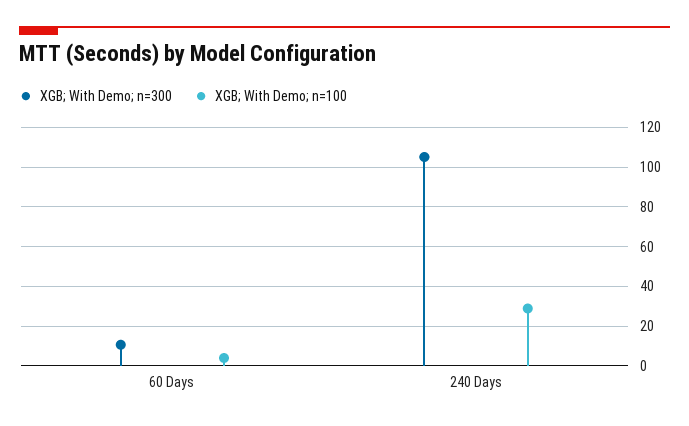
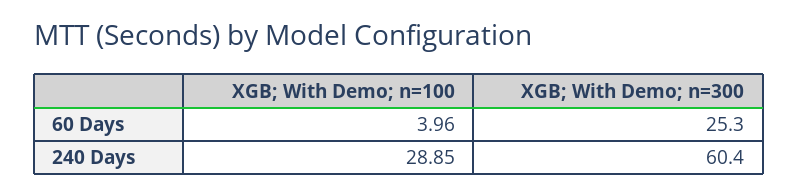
  {
    "XGB; With Demo; n=300": {
-     "60 Days": 10,
+     "60 Days": 25.3,
-     "240 Days": 105
+     "240 Days": 60.4
    },
    "XGB; With Demo; n=100": {
      "60 Days": 3.96,
      "240 Days": 28.85
    }
  }

